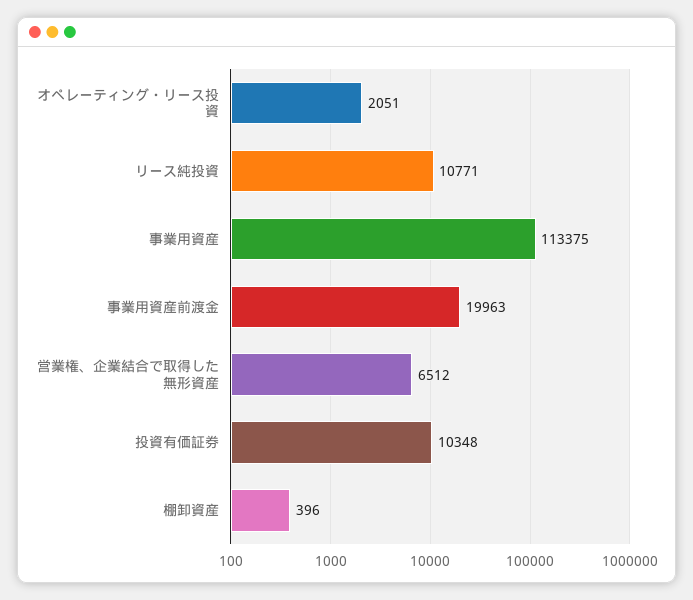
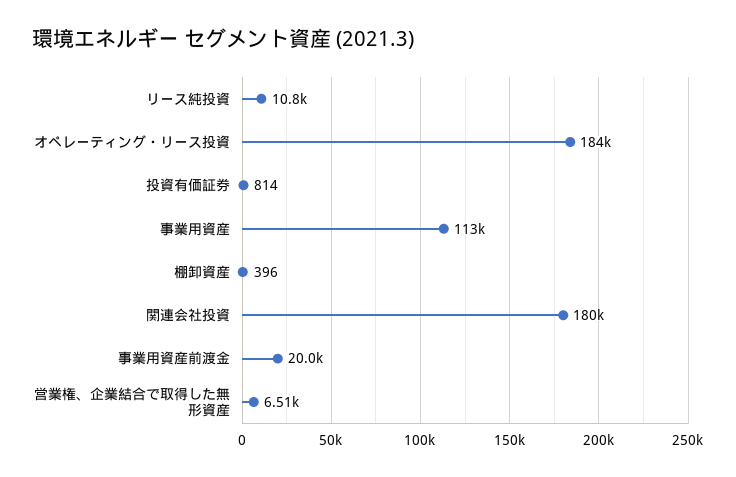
  {
-   "オペレーティング・リース投資": 2051,
+   "オペレーティング・リース投資": 184000,
    "リース純投資": 10771,
    "事業用資産": 113375,
    "事業用資産前渡金": 19963,
    "営業権、企業結合で取得した無形資産": 6512,
-   "投資有価証券": 10348,
+   "投資有価証券": 814,
-   "棚卸資産": 396
+   "棚卸資産": 396,
+   "関連会社投資": 180000
  }

